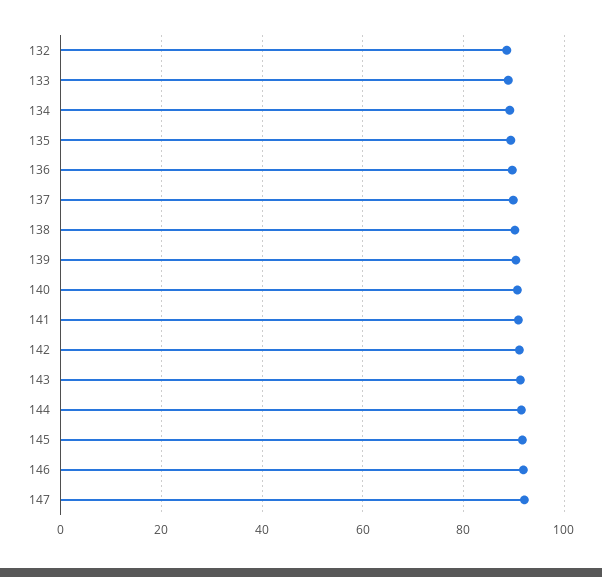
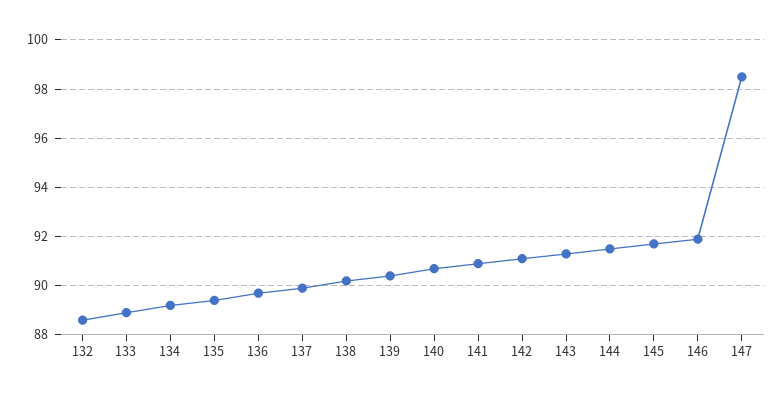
  {
    "132": 88.5,
    "133": 89,
    "134": 89,
    "135": 89.5,
    "136": 89.5,
    "137": 90,
    "138": 90,
    "139": 90.5,
    "140": 90.5,
    "141": 91,
    "142": 91,
    "143": 91.5,
    "144": 91.5,
    "145": 91.5,
    "146": 92,
-   "147": 92
+   "147": 98.5
  }

